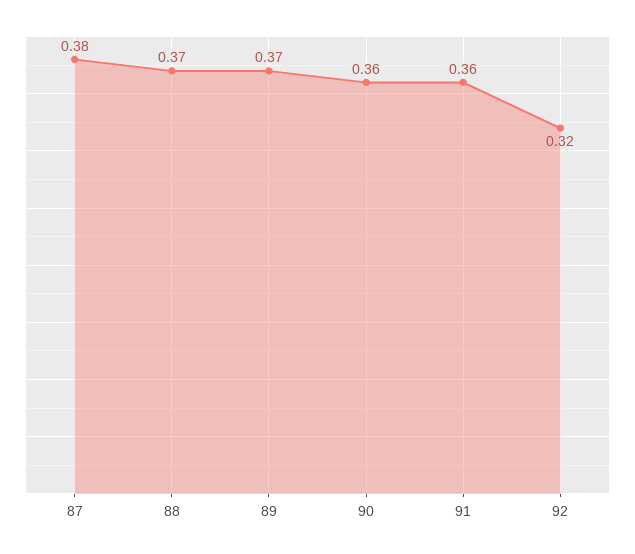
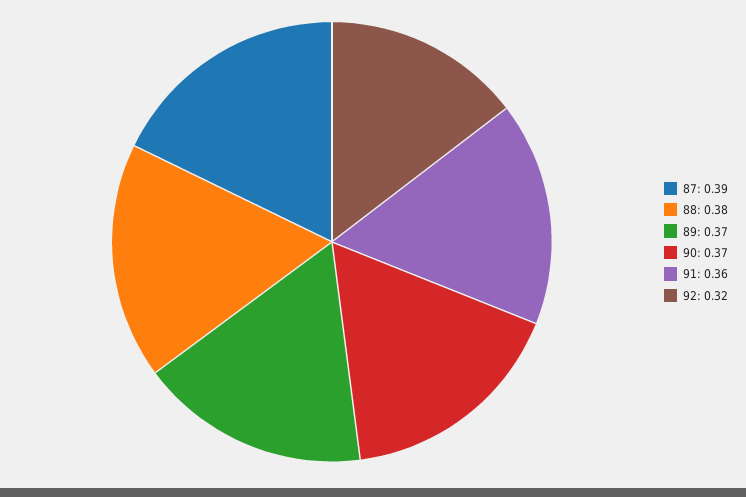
  {
-   "87": 0.38,
+   "87": 0.39,
-   "88": 0.37,
+   "88": 0.38,
    "89": 0.37,
-   "90": 0.36,
+   "90": 0.37,
    "91": 0.36,
    "92": 0.32
  }

